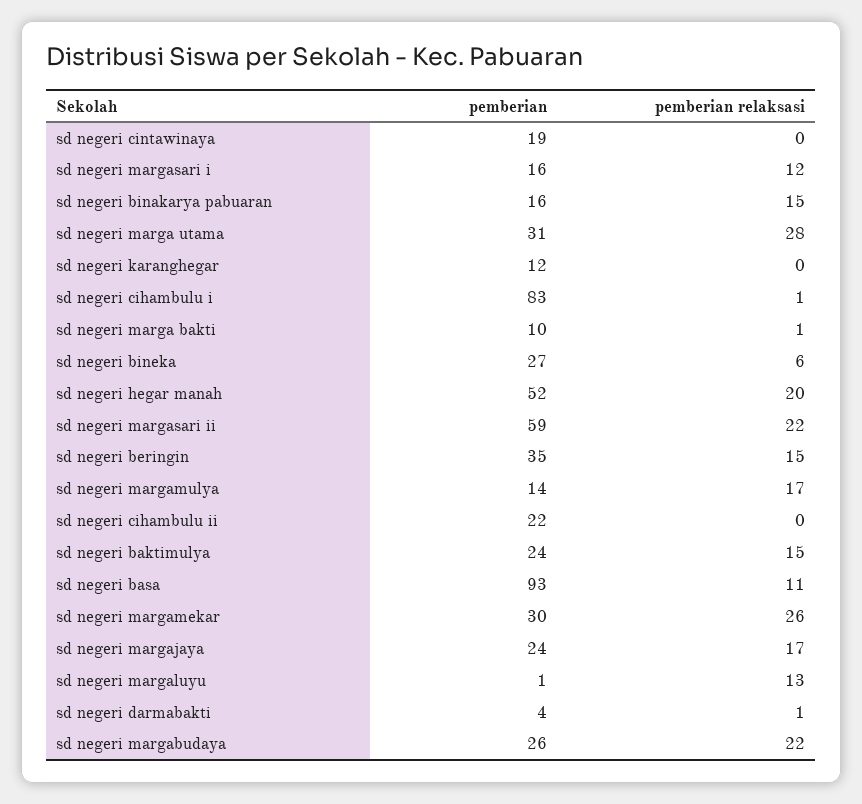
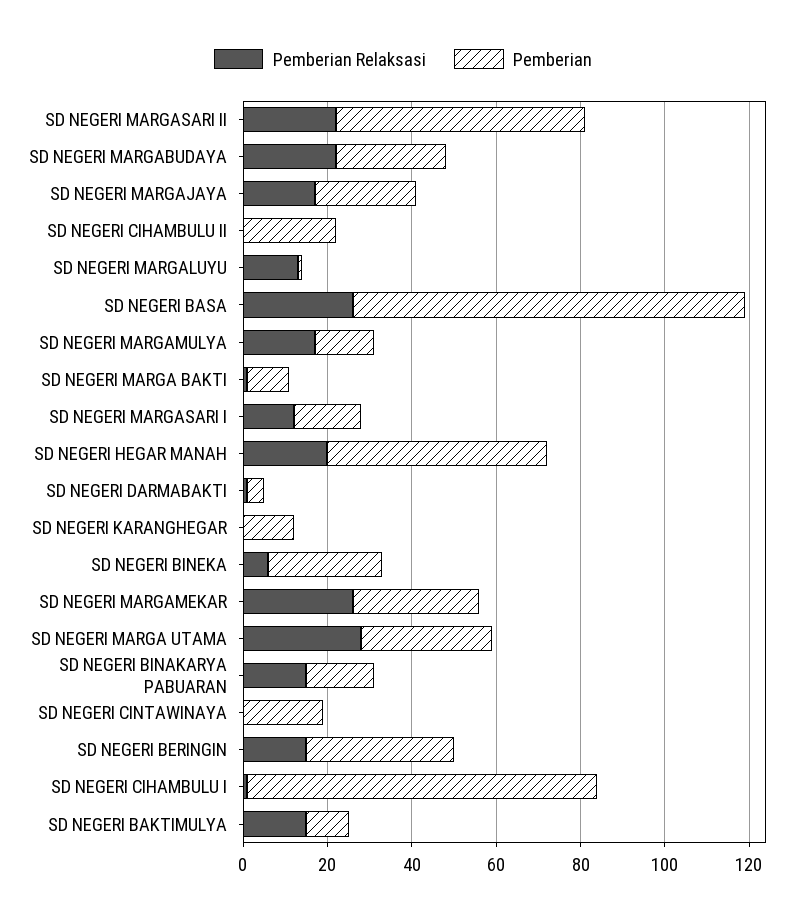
  {
    "pemberian": {
      "sd negeri cintawinaya": 19,
      "sd negeri margasari i": 16,
      "sd negeri binakarya pabuaran": 16,
      "sd negeri marga utama": 31,
      "sd negeri karanghegar": 12,
      "sd negeri cihambulu i": 83,
      "sd negeri marga bakti": 10,
      "sd negeri bineka": 27,
      "sd negeri hegar manah": 52,
      "sd negeri margasari ii": 59,
      "sd negeri beringin": 35,
      "sd negeri margamulya": 14,
      "sd negeri cihambulu ii": 22,
-     "sd negeri baktimulya": 24,
+     "sd negeri baktimulya": 10,
      "sd negeri basa": 93,
      "sd negeri margamekar": 30,
      "sd negeri margajaya": 24,
      "sd negeri margaluyu": 1,
      "sd negeri darmabakti": 4,
      "sd negeri margabudaya": 26
    },
    "pemberian relaksasi": {
      "sd negeri cintawinaya": 0,
      "sd negeri margasari i": 12,
      "sd negeri binakarya pabuaran": 15,
      "sd negeri marga utama": 28,
      "sd negeri karanghegar": 0,
      "sd negeri cihambulu i": 1,
      "sd negeri marga bakti": 1,
      "sd negeri bineka": 6,
      "sd negeri hegar manah": 20,
      "sd negeri margasari ii": 22,
      "sd negeri beringin": 15,
      "sd negeri margamulya": 17,
      "sd negeri cihambulu ii": 0,
      "sd negeri baktimulya": 15,
-     "sd negeri basa": 11,
+     "sd negeri basa": 25,
      "sd negeri margamekar": 26,
      "sd negeri margajaya": 17,
      "sd negeri margaluyu": 13,
      "sd negeri darmabakti": 1,
      "sd negeri margabudaya": 22
    }
  }

